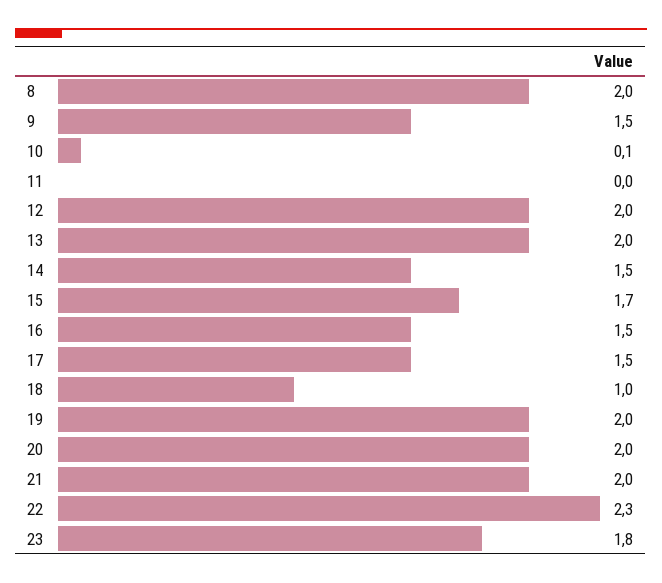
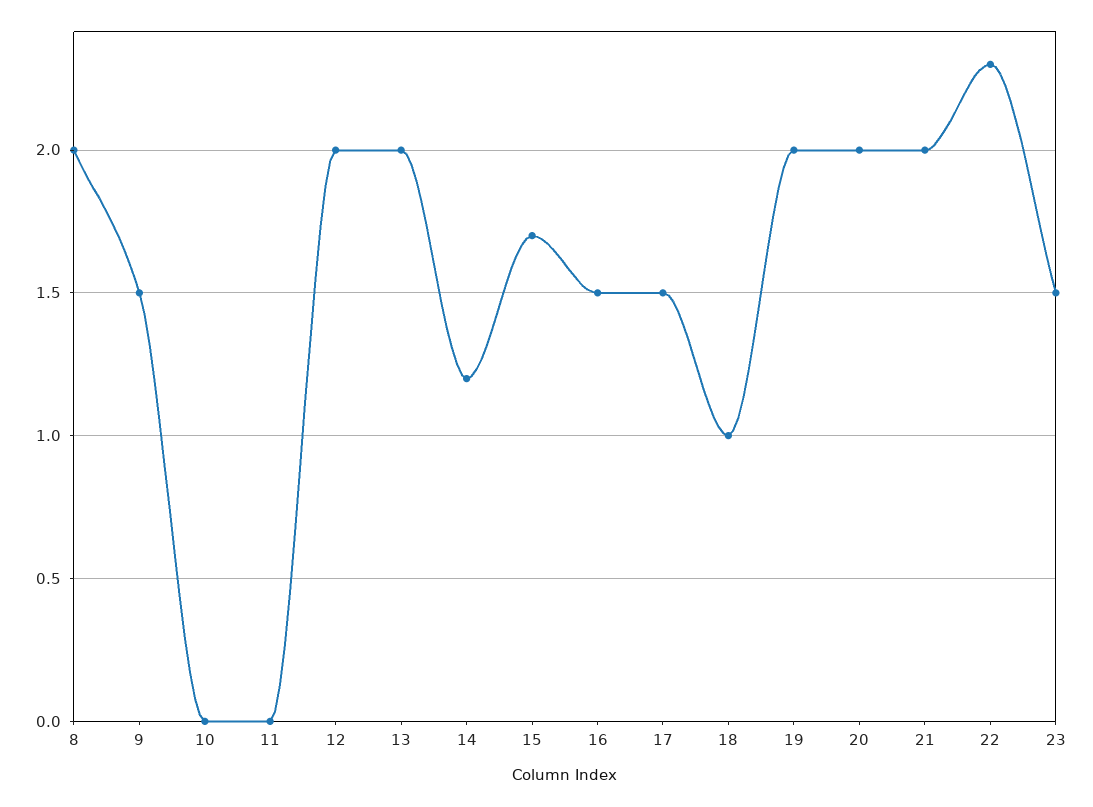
  {
    "8": 2,
    "9": 1.5,
-   "10": 0.1,
+   "10": 0,
    "11": 0,
    "12": 2,
    "13": 2,
-   "14": 1.5,
+   "14": 1.2,
    "15": 1.7,
    "16": 1.5,
    "17": 1.5,
    "18": 1,
    "19": 2,
    "20": 2,
    "21": 2,
    "22": 2.3,
-   "23": 1.8
+   "23": 1.5
  }

